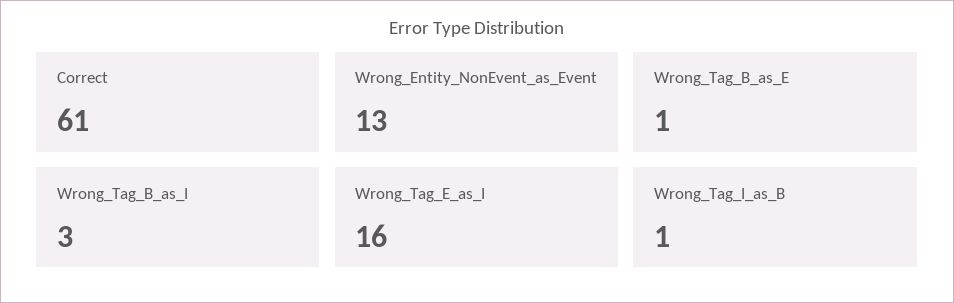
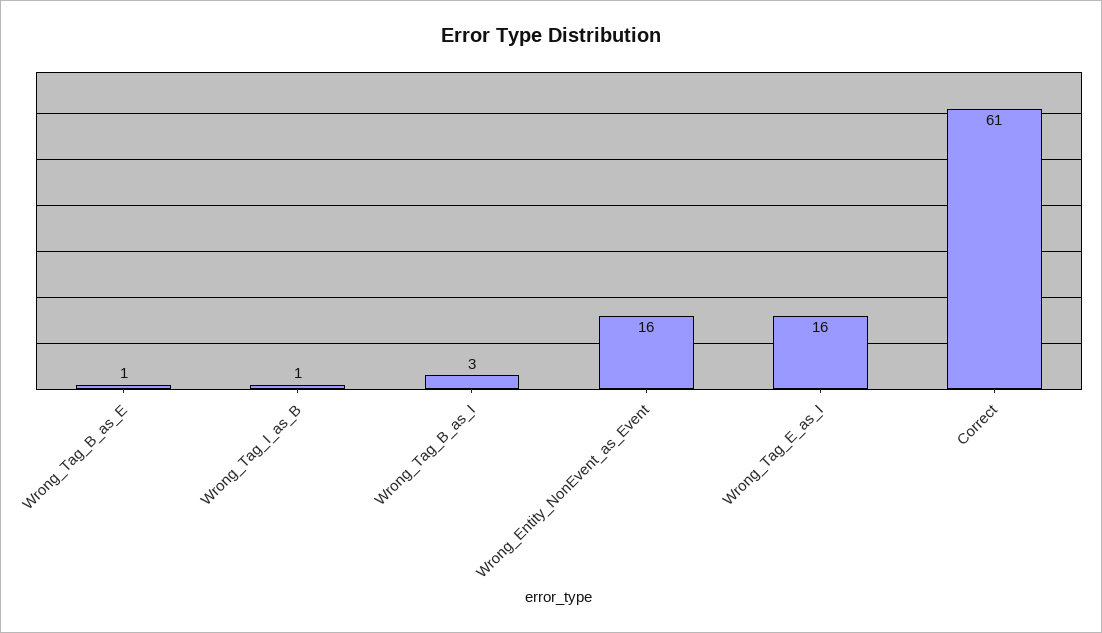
  {
    "Correct": 61,
-   "Wrong_Entity_NonEvent_as_Event": 13,
+   "Wrong_Entity_NonEvent_as_Event": 16,
    "Wrong_Tag_B_as_E": 1,
    "Wrong_Tag_B_as_I": 3,
    "Wrong_Tag_E_as_I": 16,
    "Wrong_Tag_I_as_B": 1
  }

